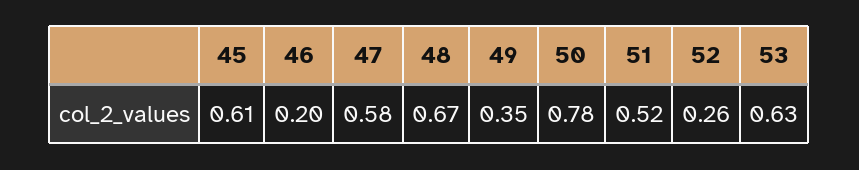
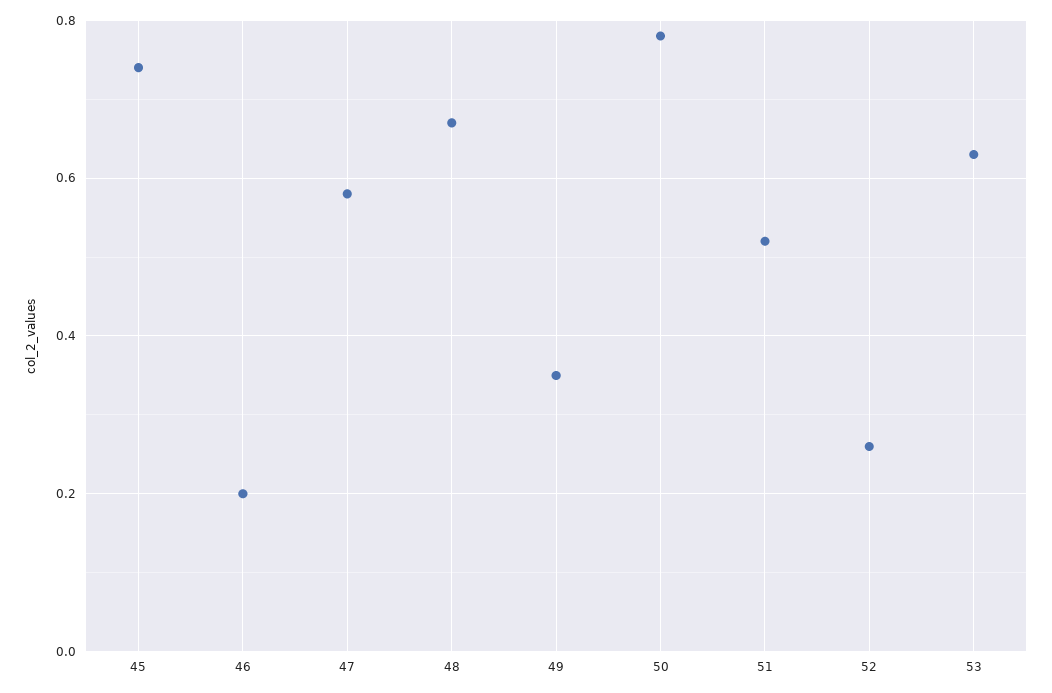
  {
-   "45": 0.61,
+   "45": 0.75,
    "46": 0.2,
    "47": 0.58,
    "48": 0.67,
    "49": 0.35,
    "50": 0.78,
    "51": 0.52,
    "52": 0.26,
    "53": 0.63
  }

